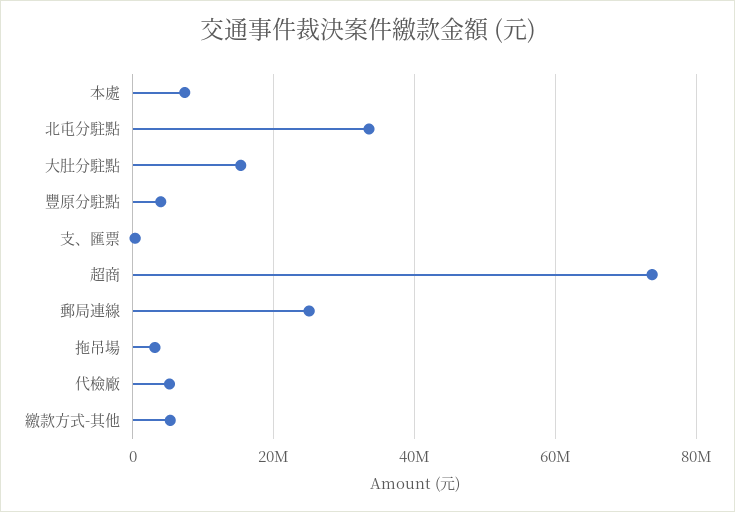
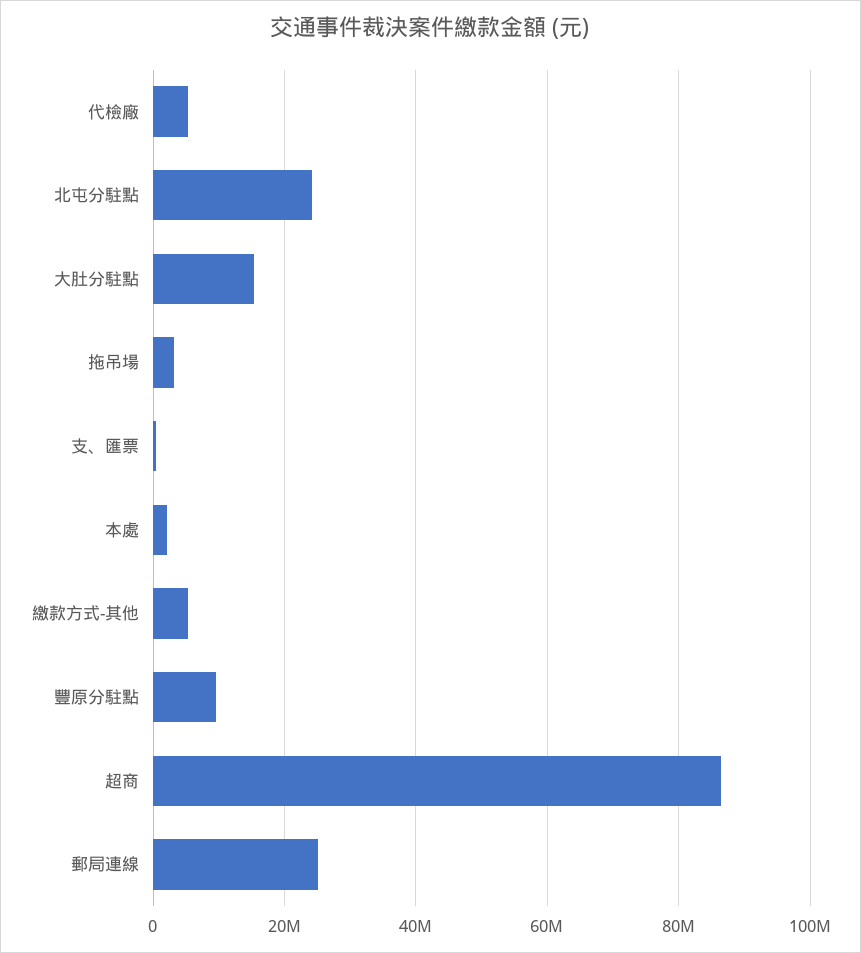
  {
-   "本處": 8000000,
+   "本處": 2000000,
-   "北屯分駐點": 34000000,
+   "北屯分駐點": 24000000,
    "大肚分駐點": 16000000,
-   "豐原分駐點": 4000000,
+   "豐原分駐點": 10000000,
    "支、匯票": 0,
-   "超商": 74000000,
+   "超商": 86000000,
    "郵局連線": 26000000,
    "拖吊場": 4000000,
    "代檢廠": 6000000,
    "繳款方式-其他": 6000000
  }

